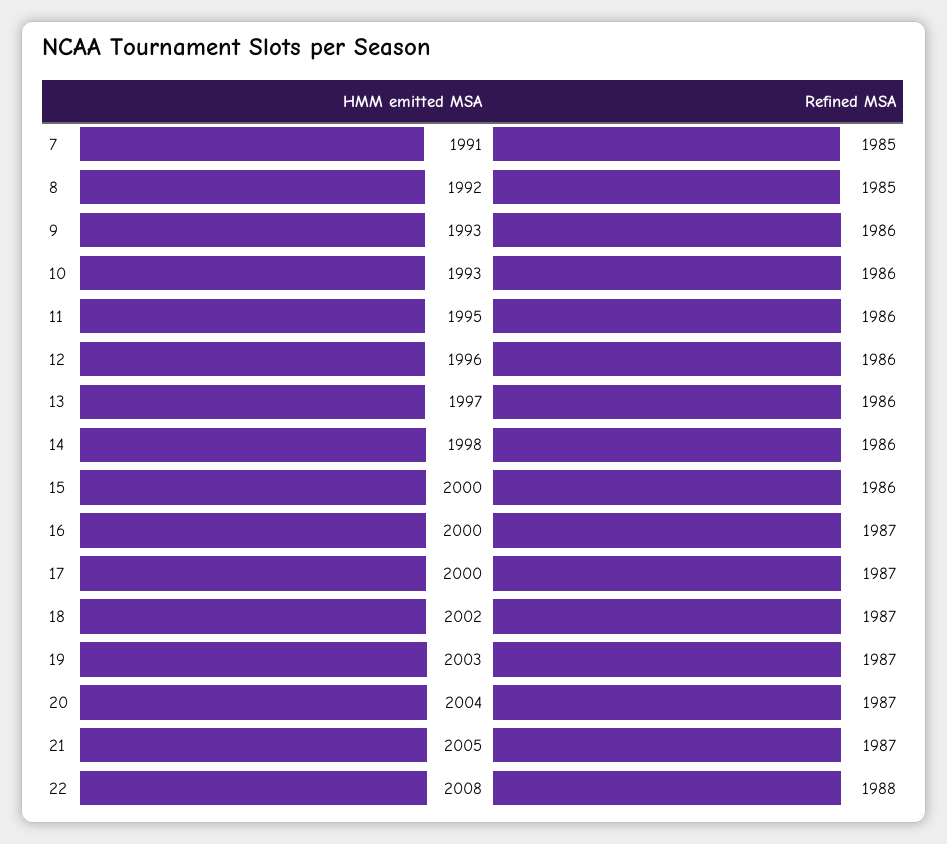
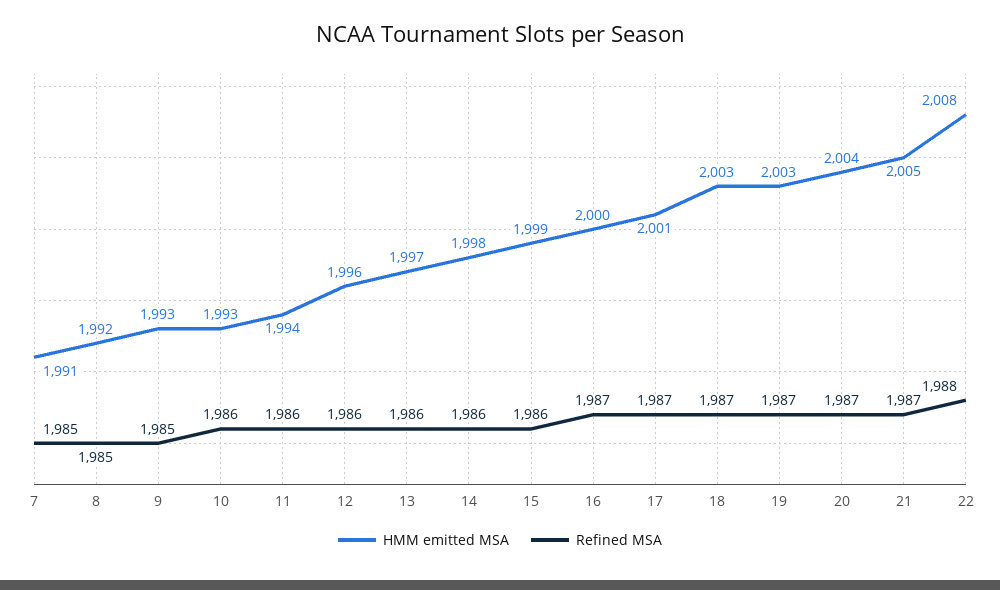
  {
    "HMM emitted MSA": {
      "7": 1991,
      "8": 1992,
      "9": 1993,
      "10": 1993,
-     "11": 1995,
+     "11": 1994,
      "12": 1996,
      "13": 1997,
      "14": 1998,
-     "15": 2000,
+     "15": 1999,
      "16": 2000,
-     "17": 2000,
+     "17": 2001,
-     "18": 2002,
+     "18": 2003,
      "19": 2003,
      "20": 2004,
      "21": 2005,
      "22": 2008
    },
    "Refined MSA": {
      "7": 1985,
      "8": 1985,
-     "9": 1986,
+     "9": 1985,
      "10": 1986,
      "11": 1986,
      "12": 1986,
      "13": 1986,
      "14": 1986,
      "15": 1986,
      "16": 1987,
      "17": 1987,
      "18": 1987,
      "19": 1987,
      "20": 1987,
      "21": 1987,
      "22": 1988
    }
  }

